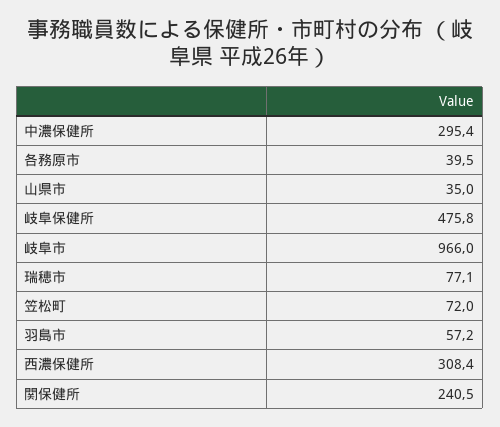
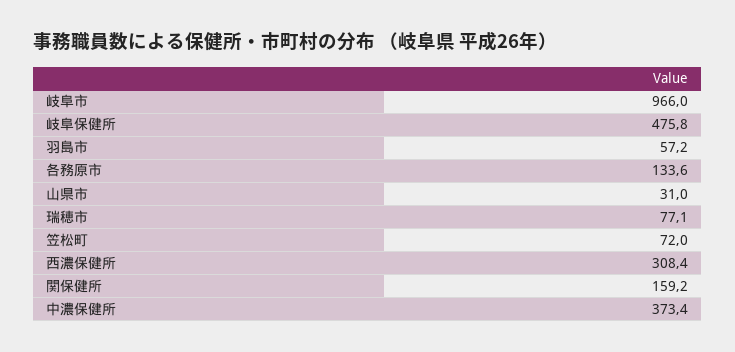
  {
-   "中濃保健所": 295.4,
+   "中濃保健所": 373.4,
-   "各務原市": 39.5,
+   "各務原市": 133.6,
-   "山県市": 35,
+   "山県市": 31,
    "岐阜保健所": 475.8,
    "岐阜市": 966,
    "瑞穂市": 77.1,
    "笠松町": 72,
    "羽島市": 57.2,
    "西濃保健所": 308.4,
-   "関保健所": 240.5
+   "関保健所": 159.2
  }

